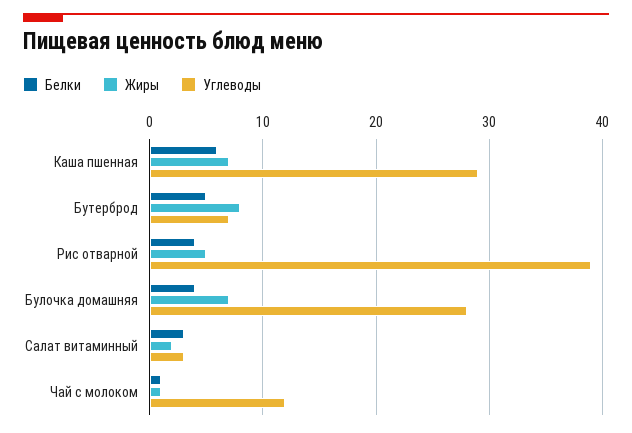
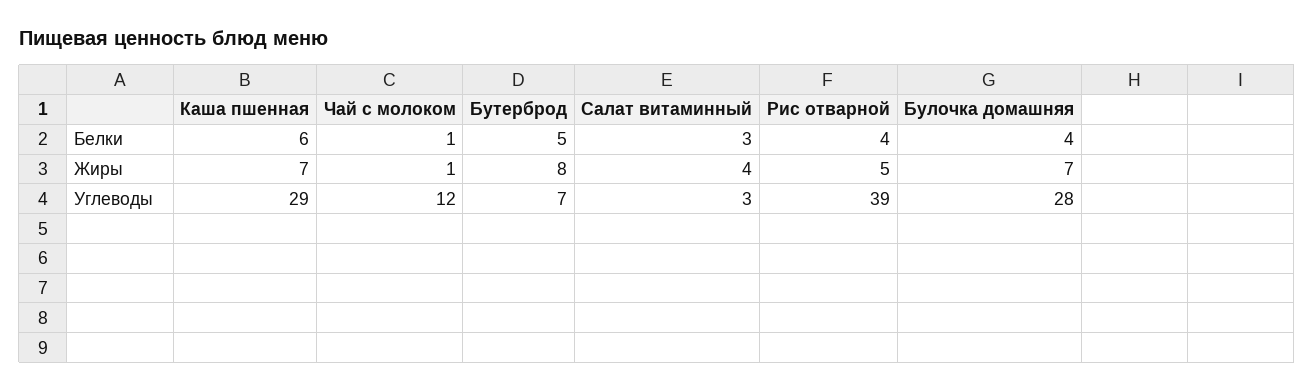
  {
    "Белки": {
      "Каша пшенная": 6,
      "Бутерброд": 5,
      "Рис отварной": 4,
      "Булочка домашняя": 4,
      "Салат витаминный": 3,
      "Чай с молоком": 1
    },
    "Жиры": {
      "Каша пшенная": 7,
      "Бутерброд": 8,
      "Рис отварной": 5,
      "Булочка домашняя": 7,
-     "Салат витаминный": 2,
+     "Салат витаминный": 4,
      "Чай с молоком": 1
    },
    "Углеводы": {
      "Каша пшенная": 29,
      "Бутерброд": 7,
      "Рис отварной": 39,
      "Булочка домашняя": 28,
      "Салат витаминный": 3,
      "Чай с молоком": 12
    }
  }

